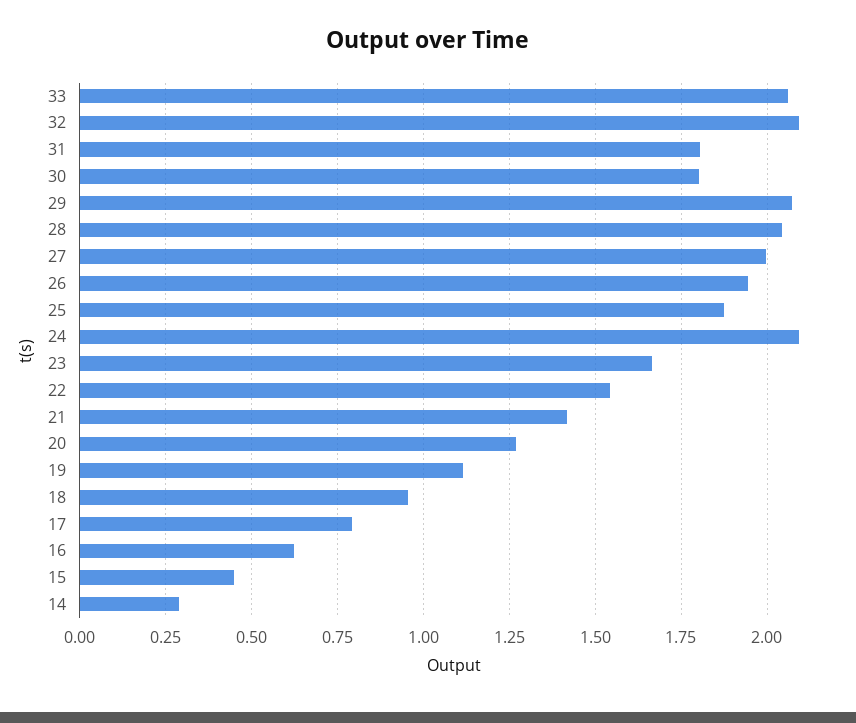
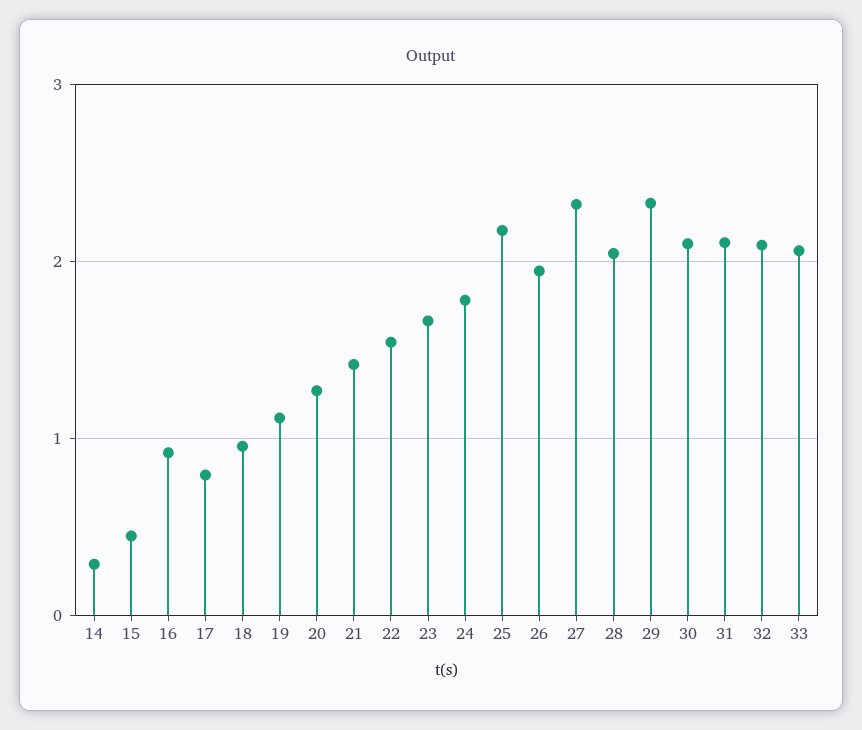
  {
    "33": 2.05,
    "32": 2.1,
-   "31": 1.8,
+   "31": 2.1,
-   "30": 1.8,
+   "30": 2.1,
-   "29": 2.075,
+   "29": 2.3,
    "28": 2.05,
-   "27": 2,
+   "27": 2.3,
    "26": 1.95,
-   "25": 1.875,
+   "25": 2.2,
-   "24": 2.1,
+   "24": 1.8,
    "23": 1.675,
    "22": 1.55,
    "21": 1.425,
    "20": 1.275,
    "19": 1.125,
    "18": 0.95,
    "17": 0.8,
-   "16": 0.625,
+   "16": 0.9,
    "15": 0.45,
    "14": 0.3
  }

